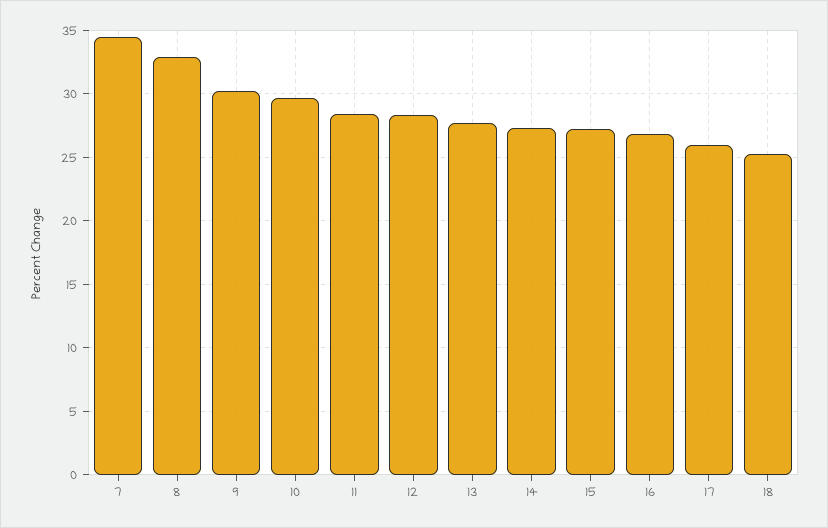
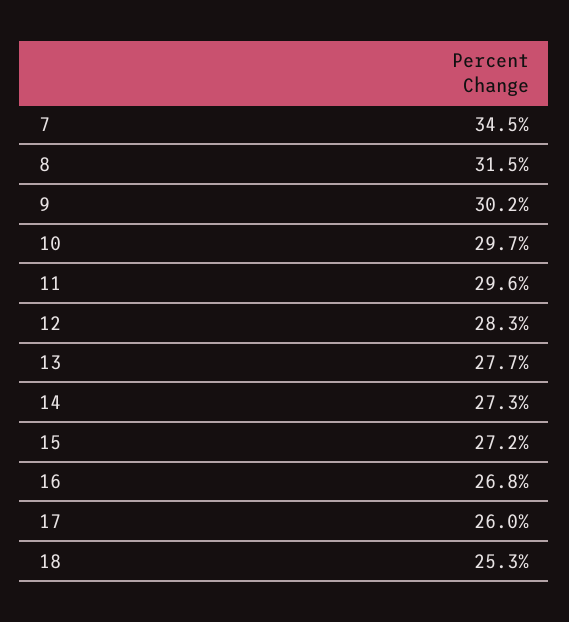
  {
    "7": 34.5,
-   "8": 33,
+   "8": 31.5,
    "9": 30.2,
    "10": 29.7,
-   "11": 28.5,
+   "11": 29.6,
    "12": 28.3,
    "13": 27.7,
    "14": 27.3,
    "15": 27.2,
    "16": 26.8,
    "17": 26,
    "18": 25.3
  }

